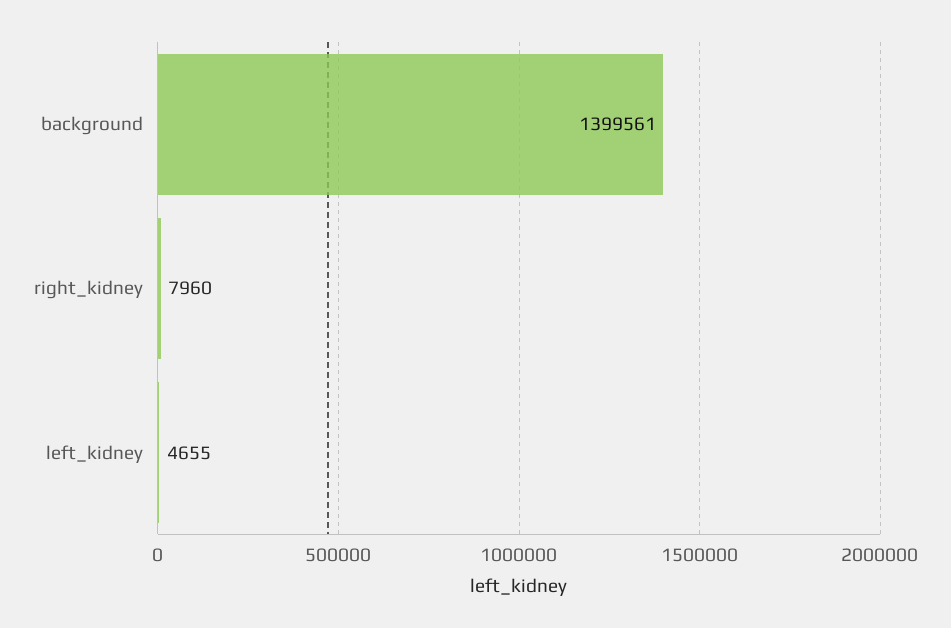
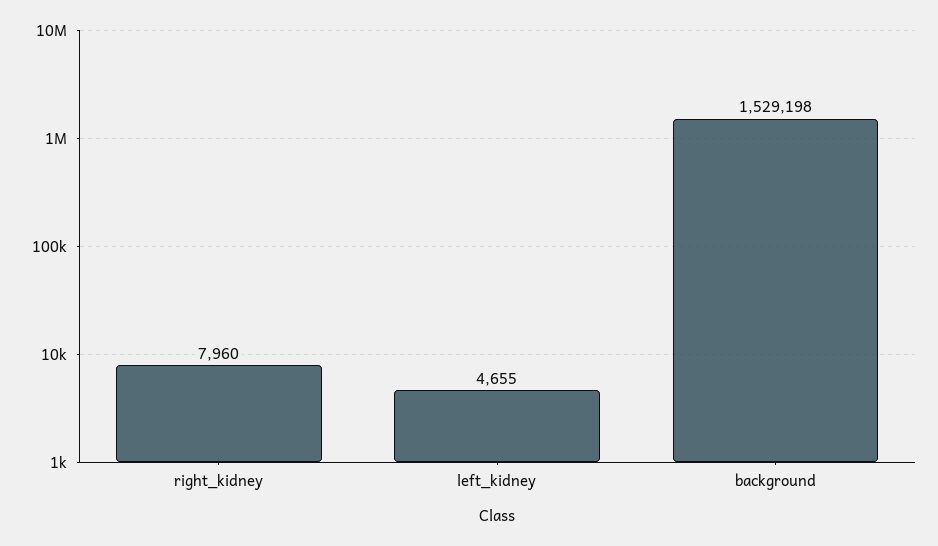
  {
-   "background": 1399561,
+   "background": 1529198,
    "right_kidney": 7960,
    "left_kidney": 4655
  }

